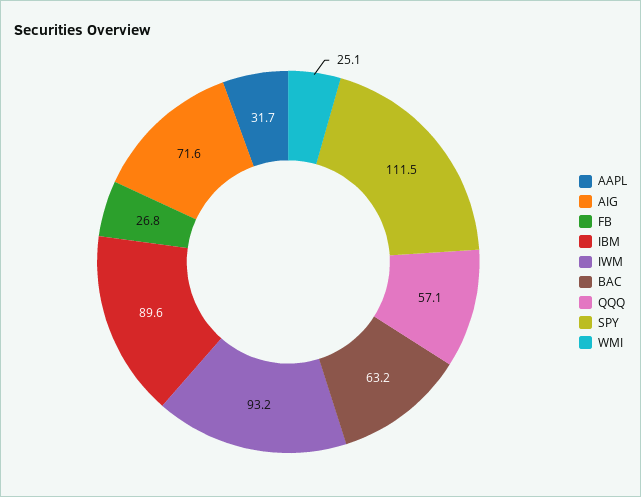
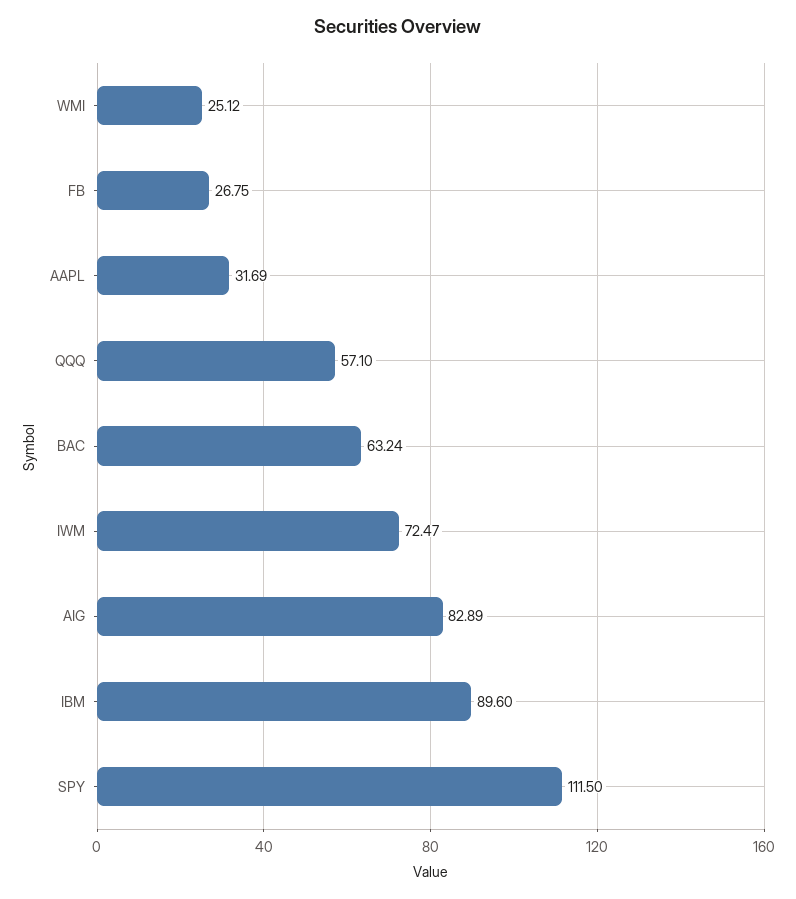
  {
    "AAPL": 31.69,
-   "AIG": 71.6,
+   "AIG": 82.89,
    "FB": 26.75,
    "IBM": 89.6,
-   "IWM": 93.2,
+   "IWM": 72.47,
    "BAC": 63.24,
    "QQQ": 57.1,
    "SPY": 111.5,
    "WMI": 25.12
  }

